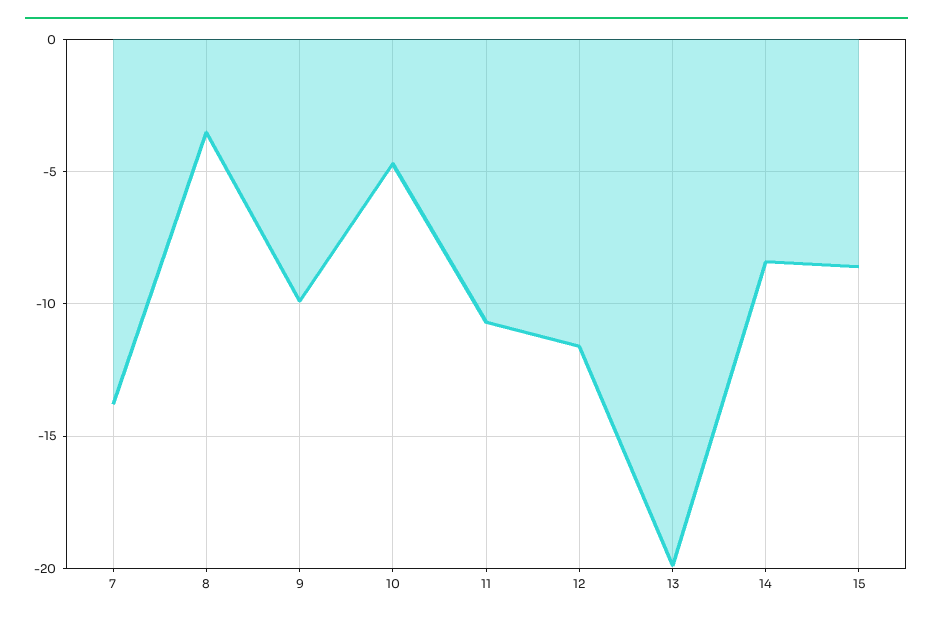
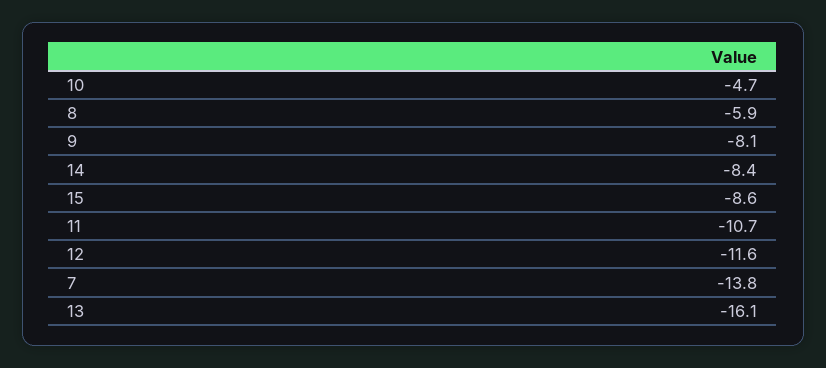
  {
    "7": -13.8,
-   "8": -3.5,
+   "8": -5.9,
-   "9": -10,
+   "9": -8.1,
    "10": -4.7,
    "11": -10.7,
    "12": -11.6,
-   "13": -20,
+   "13": -16.1,
    "14": -8.4,
    "15": -8.6
  }

